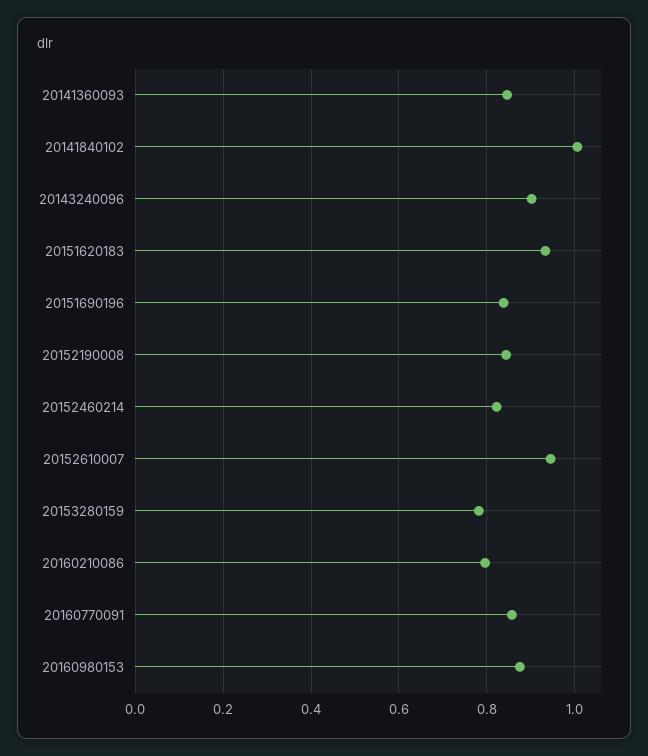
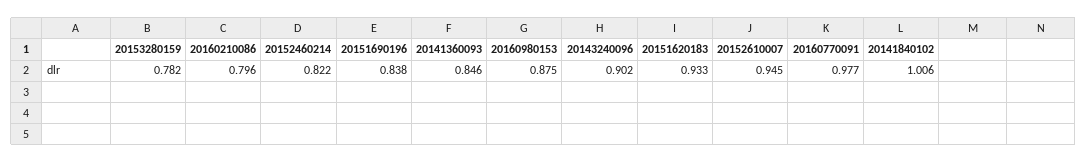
  {
    "20141360093": 0.846,
    "20141840102": 1.006,
    "20143240096": 0.902,
    "20151620183": 0.933,
    "20151690196": 0.838,
-   "20152190008": 0.84,
    "20152460214": 0.822,
    "20152610007": 0.945,
    "20153280159": 0.782,
    "20160210086": 0.796,
-   "20160770091": 0.86,
+   "20160770091": 0.977,
    "20160980153": 0.875
  }

